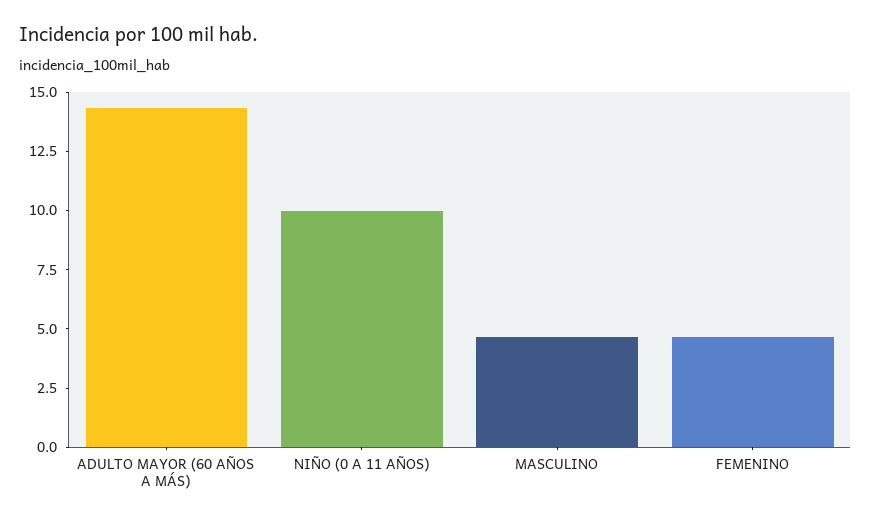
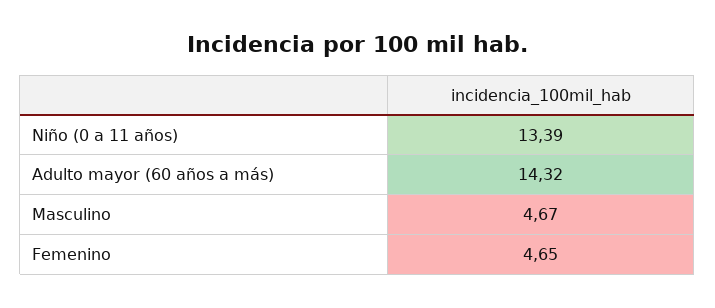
  {
    "ADULTO MAYOR (60 AÑOS A MÁS)": 14.32,
-   "NIÑO (0 A 11 AÑOS)": 10,
+   "NIÑO (0 A 11 AÑOS)": 13.39,
    "MASCULINO": 4.67,
    "FEMENINO": 4.65
  }

